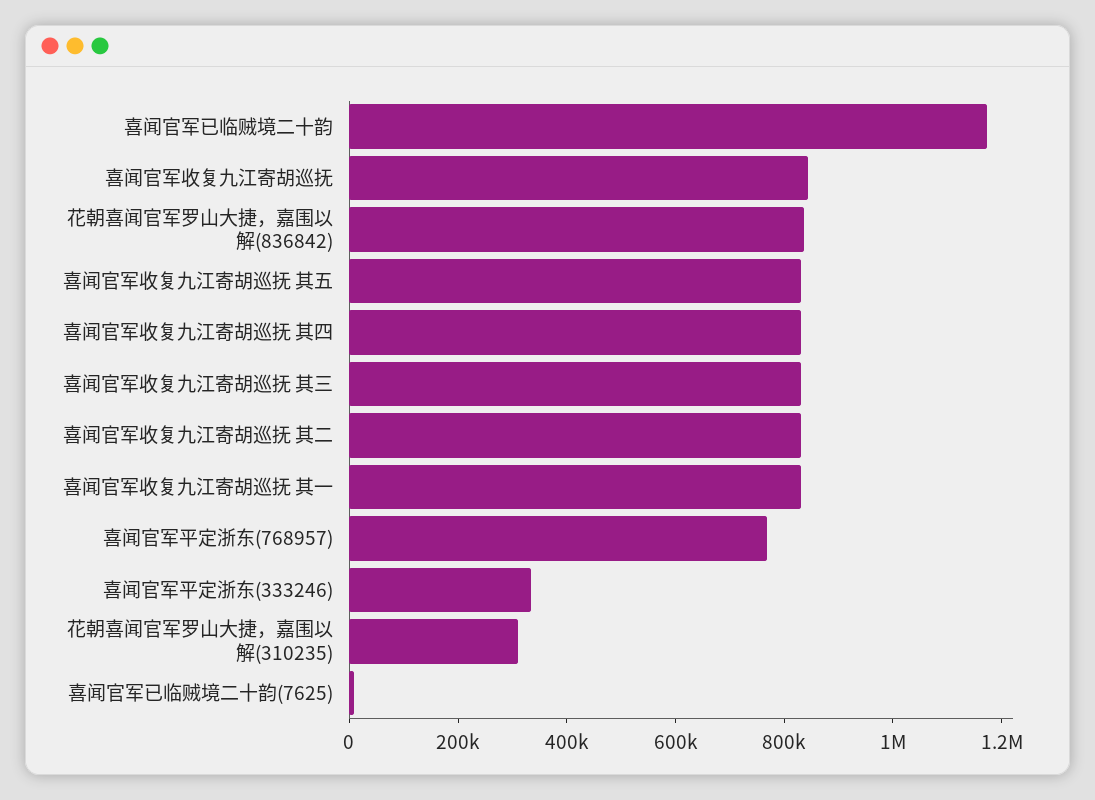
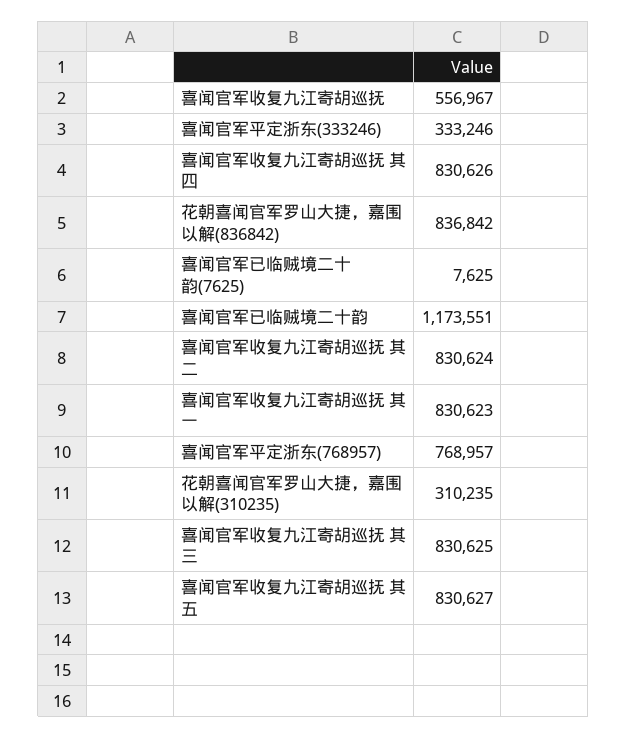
  {
    "喜闻官军已临贼境二十韵": 1173551,
-   "喜闻官军收复九江寄胡巡抚": 850000,
+   "喜闻官军收复九江寄胡巡抚": 556967,
    "花朝喜闻官军罗山大捷，嘉围以解(836842)": 836842,
    "喜闻官军收复九江寄胡巡抚 其五": 830627,
    "喜闻官军收复九江寄胡巡抚 其四": 830626,
    "喜闻官军收复九江寄胡巡抚 其三": 830625,
    "喜闻官军收复九江寄胡巡抚 其二": 830624,
    "喜闻官军收复九江寄胡巡抚 其一": 830623,
    "喜闻官军平定浙东(768957)": 768957,
    "喜闻官军平定浙东(333246)": 333246,
    "花朝喜闻官军罗山大捷，嘉围以解(310235)": 310235,
    "喜闻官军已临贼境二十韵(7625)": 7625
  }

